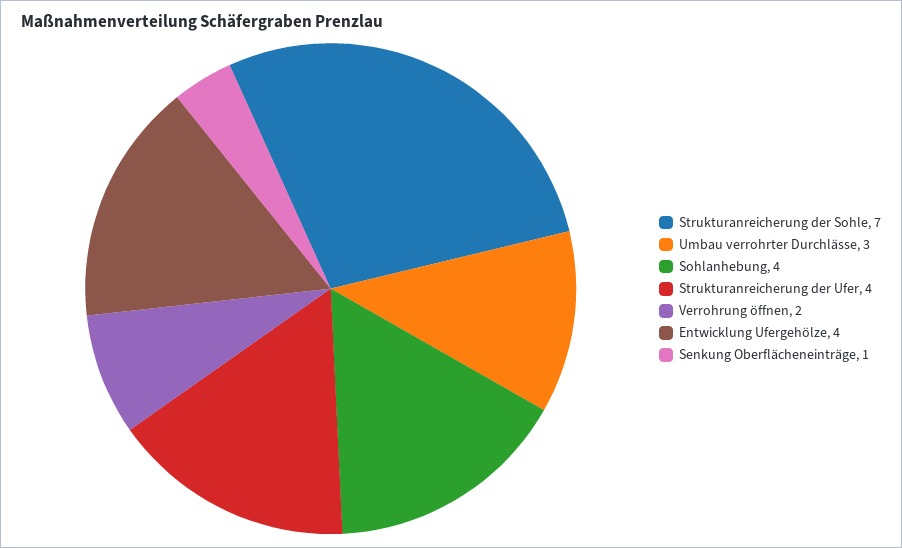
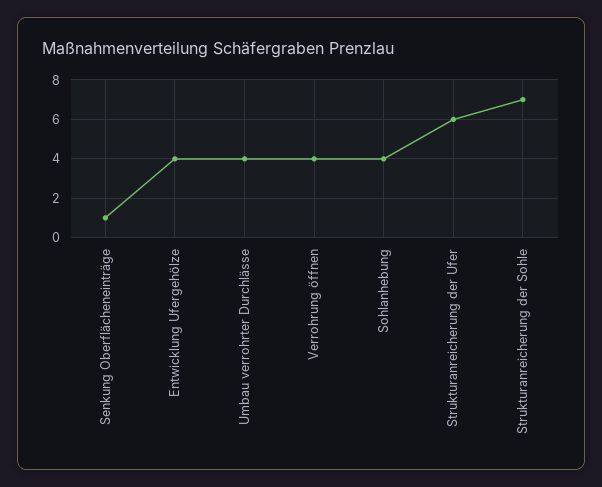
  {
    "Strukturanreicherung der Sohle": 7,
-   "Umbau verrohrter Durchlässe": 3,
+   "Umbau verrohrter Durchlässe": 4,
    "Sohlanhebung": 4,
-   "Strukturanreicherung der Ufer": 4,
+   "Strukturanreicherung der Ufer": 6,
-   "Verrohrung öffnen": 2,
+   "Verrohrung öffnen": 4,
    "Entwicklung Ufergehölze": 4,
    "Senkung Oberflächeneinträge": 1
  }

